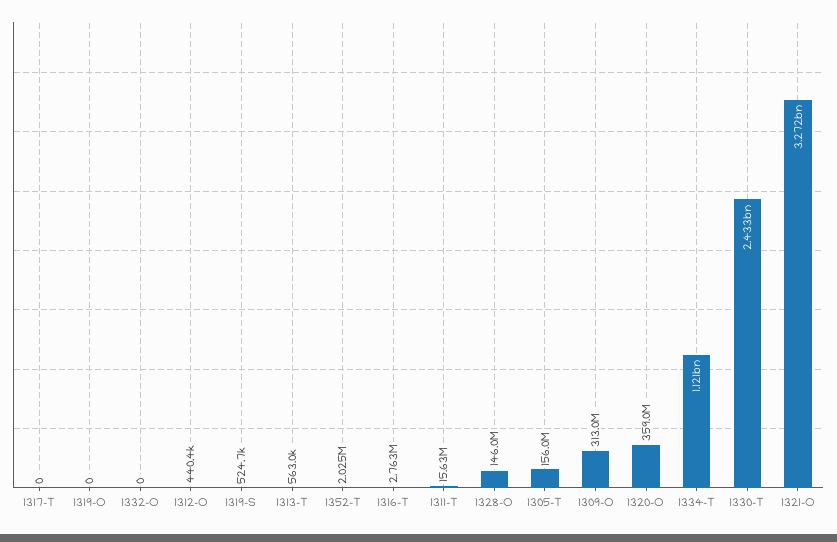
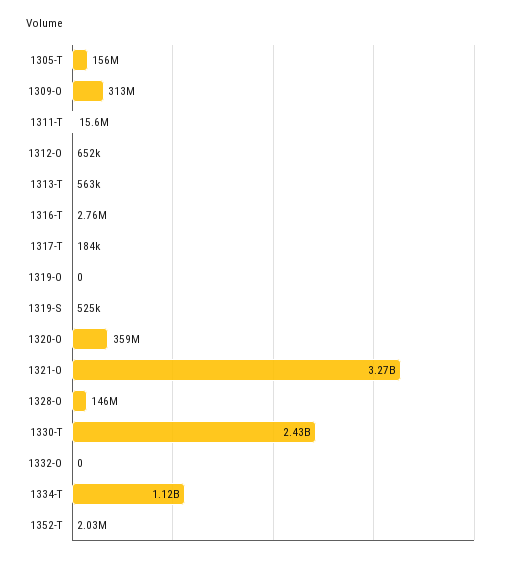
  {
-   "1317-T": 0,
+   "1317-T": 184000,
    "1319-O": 0,
    "1332-O": 0,
-   "1312-O": 440400,
+   "1312-O": 652000,
    "1319-S": 524700,
    "1313-T": 563000,
    "1352-T": 2025000,
    "1316-T": 2763000,
    "1311-T": 15630000,
    "1328-O": 146000000,
    "1305-T": 156000000,
    "1309-O": 313000000,
    "1320-O": 359000000,
    "1334-T": 1121000000,
    "1330-T": 2433000000,
    "1321-O": 3272000000
  }

